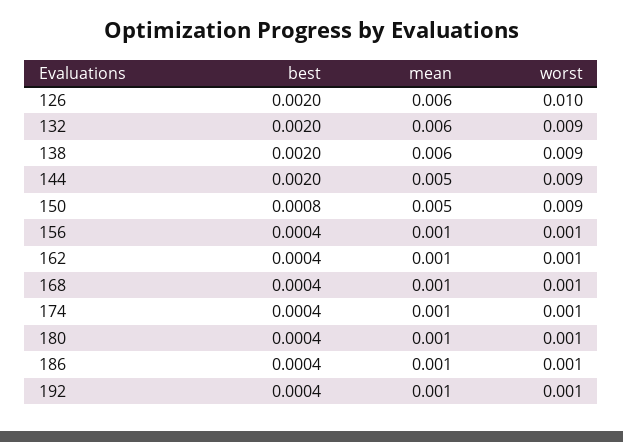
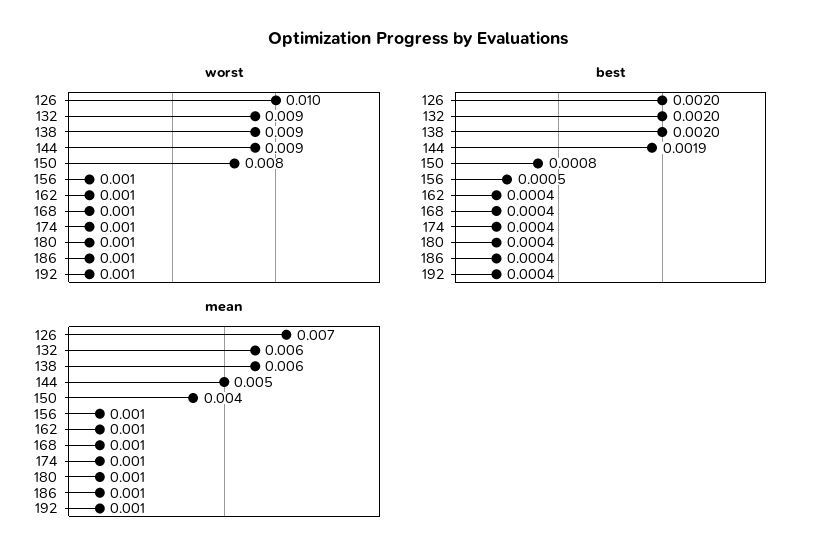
  {
    "best": {
      "126": 0.002,
      "132": 0.002,
      "138": 0.002,
-     "144": 0.002,
+     "144": 0.0019,
      "150": 0.0008,
-     "156": 0.0004,
+     "156": 0.0005,
      "162": 0.0004,
      "168": 0.0004,
      "174": 0.0004,
      "180": 0.0004,
      "186": 0.0004,
      "192": 0.0004
    },
    "mean": {
-     "126": 0.006,
+     "126": 0.007,
      "132": 0.006,
      "138": 0.006,
      "144": 0.005,
-     "150": 0.005,
+     "150": 0.004,
      "156": 0.001,
      "162": 0.001,
      "168": 0.001,
      "174": 0.001,
      "180": 0.001,
      "186": 0.001,
      "192": 0.001
    },
    "worst": {
      "126": 0.01,
      "132": 0.009,
      "138": 0.009,
      "144": 0.009,
-     "150": 0.009,
+     "150": 0.008,
      "156": 0.001,
      "162": 0.001,
      "168": 0.001,
      "174": 0.001,
      "180": 0.001,
      "186": 0.001,
      "192": 0.001
    }
  }

